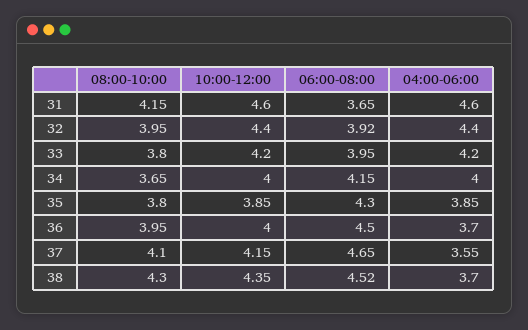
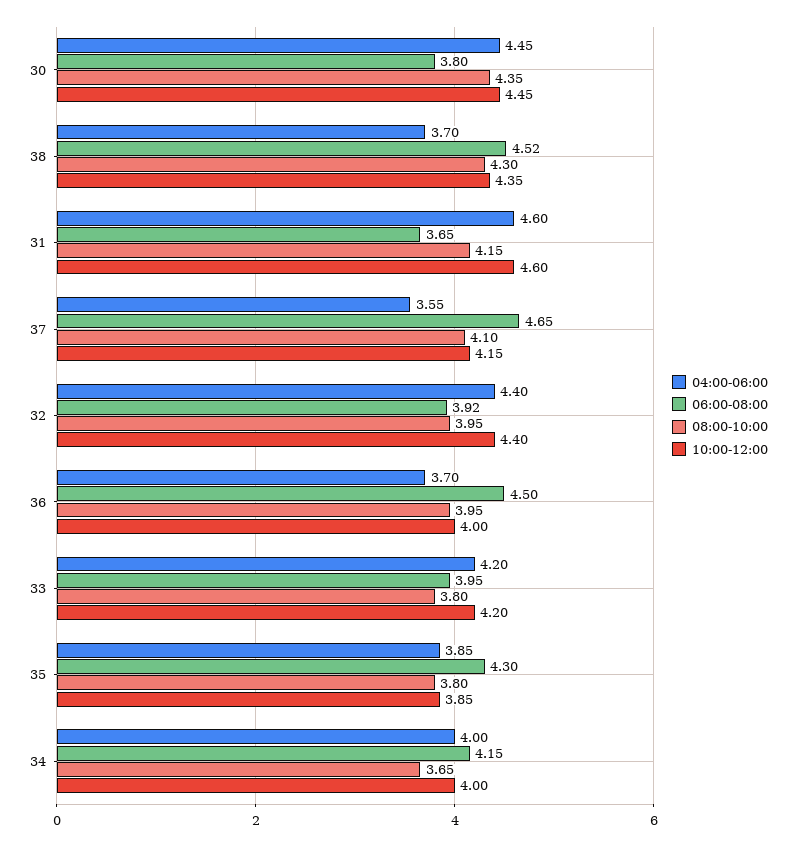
  {
    "08:00-10:00": {
      "31": 4.15,
      "32": 3.95,
      "33": 3.8,
      "34": 3.65,
      "35": 3.8,
      "36": 3.95,
      "37": 4.1,
-     "38": 4.3
+     "38": 4.3,
+     "30": 4.35
    },
    "10:00-12:00": {
      "31": 4.6,
      "32": 4.4,
      "33": 4.2,
      "34": 4,
      "35": 3.85,
      "36": 4,
      "37": 4.15,
-     "38": 4.35
+     "38": 4.35,
+     "30": 4.45
    },
    "06:00-08:00": {
      "31": 3.65,
      "32": 3.92,
      "33": 3.95,
      "34": 4.15,
      "35": 4.3,
      "36": 4.5,
      "37": 4.65,
-     "38": 4.52
+     "38": 4.52,
+     "30": 3.8
    },
    "04:00-06:00": {
      "31": 4.6,
      "32": 4.4,
      "33": 4.2,
      "34": 4,
      "35": 3.85,
      "36": 3.7,
      "37": 3.55,
-     "38": 3.7
+     "38": 3.7,
+     "30": 4.45
    }
  }

